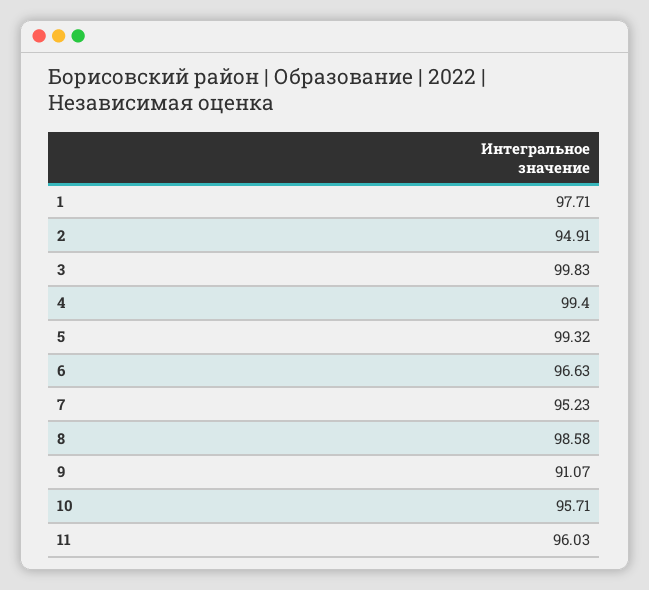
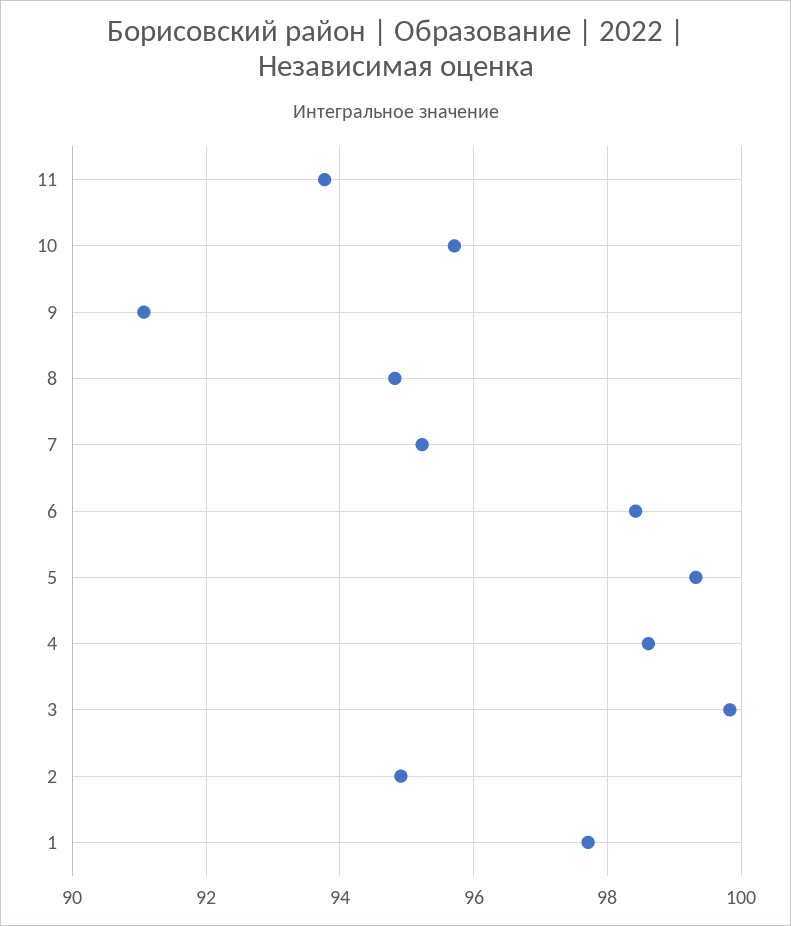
  {
    "1": 97.71,
    "2": 94.91,
    "3": 99.83,
-   "4": 99.4,
+   "4": 98.6,
    "5": 99.32,
-   "6": 96.63,
+   "6": 98.4,
    "7": 95.23,
-   "8": 98.58,
+   "8": 94.8,
    "9": 91.07,
    "10": 95.71,
-   "11": 96.03
+   "11": 93.8
  }

